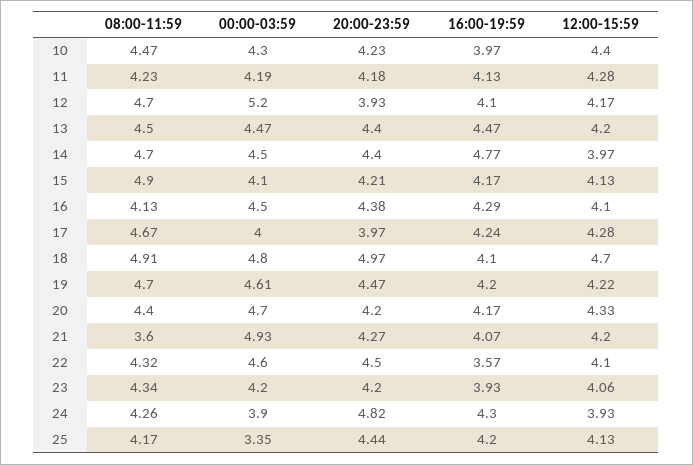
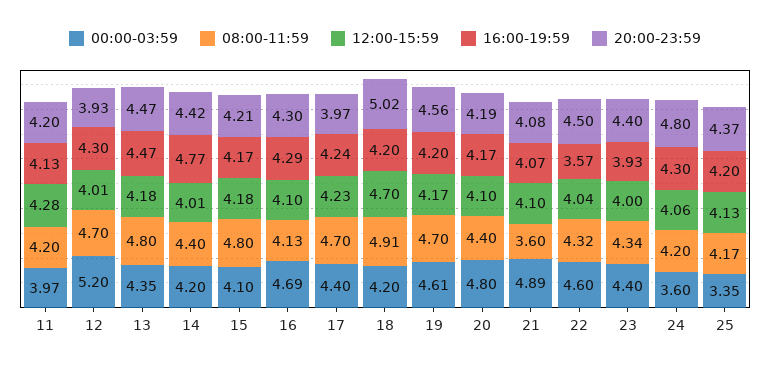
  {
    "08:00-11:59": {
-     "10": 4.47,
-     "11": 4.23,
+     "11": 4.2,
      "12": 4.7,
-     "13": 4.5,
+     "13": 4.8,
-     "14": 4.7,
+     "14": 4.4,
-     "15": 4.9,
+     "15": 4.8,
      "16": 4.13,
-     "17": 4.67,
+     "17": 4.7,
      "18": 4.91,
      "19": 4.7,
      "20": 4.4,
      "21": 3.6,
      "22": 4.32,
      "23": 4.34,
-     "24": 4.26,
+     "24": 4.2,
      "25": 4.17
    },
    "00:00-03:59": {
-     "10": 4.3,
-     "11": 4.19,
+     "11": 3.97,
      "12": 5.2,
-     "13": 4.47,
+     "13": 4.35,
-     "14": 4.5,
+     "14": 4.2,
      "15": 4.1,
-     "16": 4.5,
+     "16": 4.69,
-     "17": 4,
+     "17": 4.4,
-     "18": 4.8,
+     "18": 4.2,
      "19": 4.61,
-     "20": 4.7,
+     "20": 4.8,
-     "21": 4.93,
+     "21": 4.89,
      "22": 4.6,
-     "23": 4.2,
+     "23": 4.4,
-     "24": 3.9,
+     "24": 3.6,
      "25": 3.35
    },
    "20:00-23:59": {
-     "10": 4.23,
-     "11": 4.18,
+     "11": 4.2,
      "12": 3.93,
-     "13": 4.4,
+     "13": 4.47,
-     "14": 4.4,
+     "14": 4.42,
      "15": 4.21,
-     "16": 4.38,
+     "16": 4.3,
      "17": 3.97,
-     "18": 4.97,
+     "18": 5.02,
-     "19": 4.47,
+     "19": 4.56,
-     "20": 4.2,
+     "20": 4.19,
-     "21": 4.27,
+     "21": 4.08,
      "22": 4.5,
-     "23": 4.2,
+     "23": 4.4,
-     "24": 4.82,
+     "24": 4.8,
-     "25": 4.44
+     "25": 4.37
    },
    "16:00-19:59": {
-     "10": 3.97,
      "11": 4.13,
-     "12": 4.1,
+     "12": 4.3,
      "13": 4.47,
      "14": 4.77,
      "15": 4.17,
      "16": 4.29,
      "17": 4.24,
-     "18": 4.1,
+     "18": 4.2,
      "19": 4.2,
      "20": 4.17,
      "21": 4.07,
      "22": 3.57,
      "23": 3.93,
      "24": 4.3,
      "25": 4.2
    },
    "12:00-15:59": {
-     "10": 4.4,
      "11": 4.28,
-     "12": 4.17,
+     "12": 4.01,
-     "13": 4.2,
+     "13": 4.18,
-     "14": 3.97,
+     "14": 4.01,
-     "15": 4.13,
+     "15": 4.18,
      "16": 4.1,
-     "17": 4.28,
+     "17": 4.23,
      "18": 4.7,
-     "19": 4.22,
+     "19": 4.17,
-     "20": 4.33,
+     "20": 4.1,
-     "21": 4.2,
+     "21": 4.1,
-     "22": 4.1,
+     "22": 4.04,
-     "23": 4.06,
+     "23": 4,
-     "24": 3.93,
+     "24": 4.06,
      "25": 4.13
    }
  }

